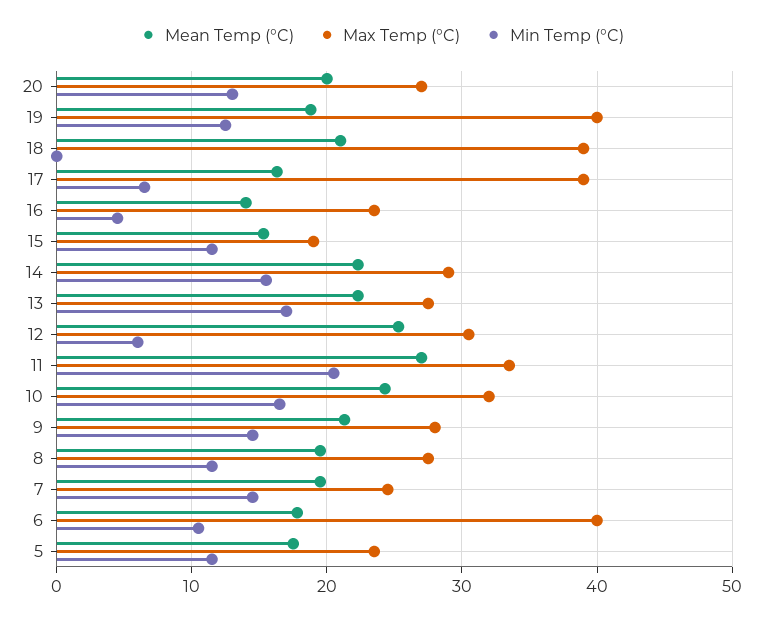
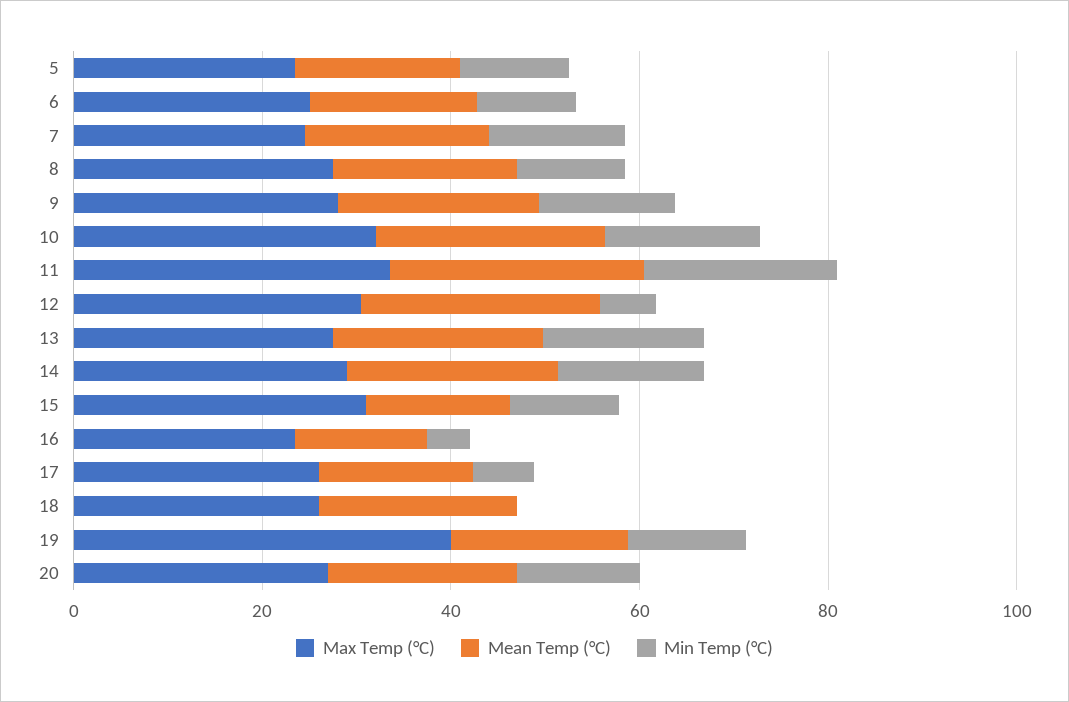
  {
    "Mean Temp (°C)": {
      "20": 20,
      "19": 19,
      "18": 21,
      "17": 16,
      "16": 14,
      "15": 15,
      "14": 22,
      "13": 22,
      "12": 25,
      "11": 27,
      "10": 24,
      "9": 21,
      "8": 20,
      "7": 20,
      "6": 18,
      "5": 18
    },
    "Max Temp (°C)": {
      "20": 27,
      "19": 40,
-     "18": 39,
+     "18": 25,
-     "17": 39,
+     "17": 25,
      "16": 24,
-     "15": 19,
+     "15": 30,
      "14": 29,
      "13": 28,
      "12": 31,
      "11": 34,
      "10": 32,
      "9": 28,
      "8": 28,
      "7": 25,
-     "6": 40,
+     "6": 25,
      "5": 24
    },
    "Min Temp (°C)": {
      "20": 13,
      "19": 13,
      "18": 0,
      "17": 7,
      "16": 5,
      "15": 12,
      "14": 16,
      "13": 17,
      "12": 6,
      "11": 21,
      "10": 17,
      "9": 15,
      "8": 12,
      "7": 15,
      "6": 11,
      "5": 12
    }
  }

